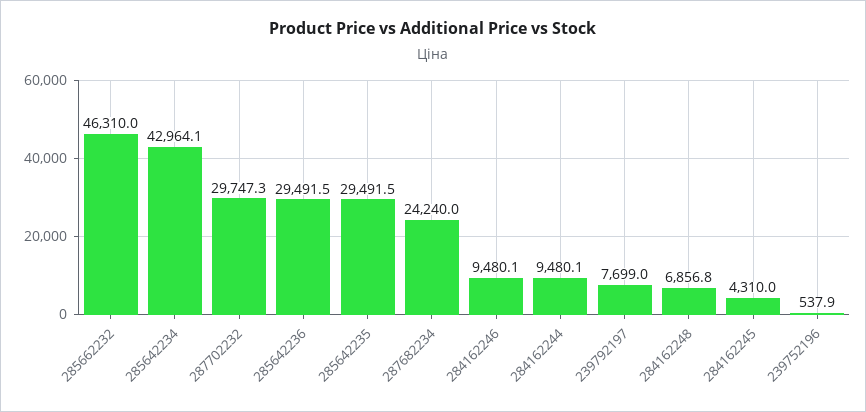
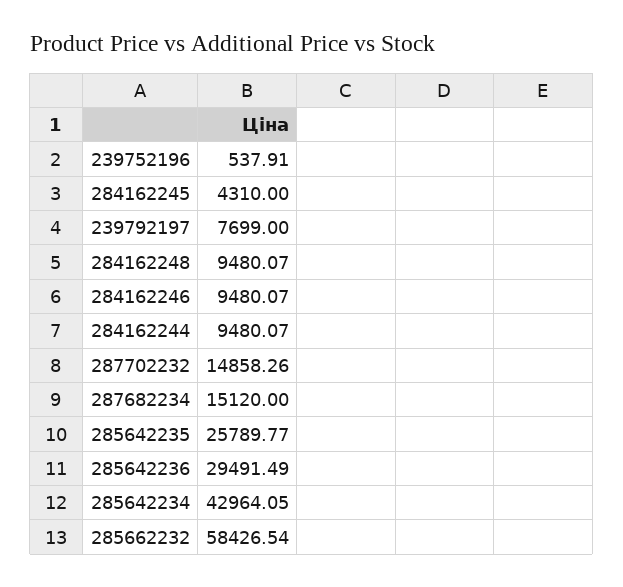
  {
-   "285662232": 46310,
+   "285662232": 58426.54,
    "285642234": 42964.05,
-   "287702232": 29747.3,
+   "287702232": 14858.26,
    "285642236": 29491.49,
-   "285642235": 29491.5,
+   "285642235": 25789.77,
-   "287682234": 24240,
+   "287682234": 15120,
    "284162246": 9480.07,
    "284162244": 9480.07,
    "239792197": 7699,
-   "284162248": 6856.8,
+   "284162248": 9480.07,
    "284162245": 4310,
    "239752196": 537.91
  }

